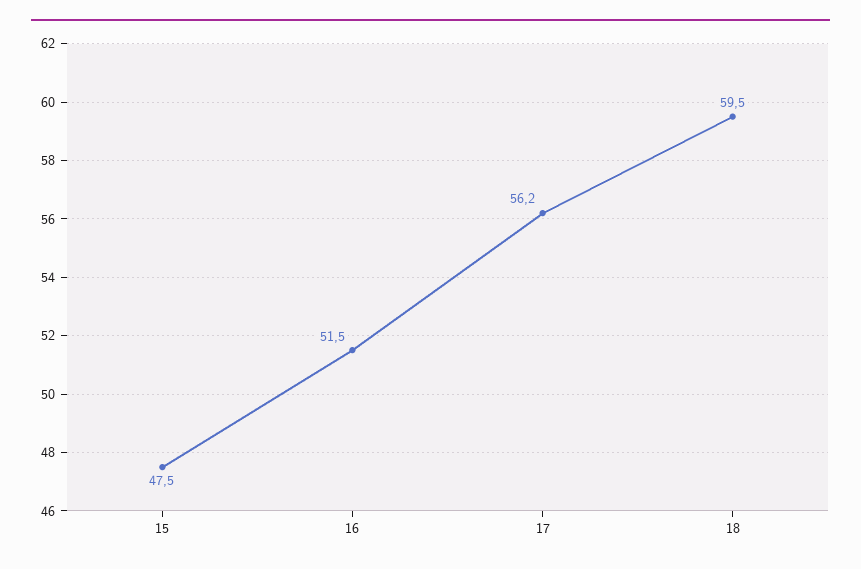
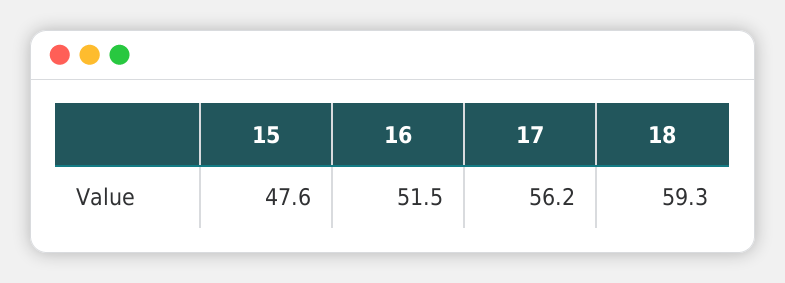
  {
-   "15": 47.5,
+   "15": 47.6,
    "16": 51.5,
    "17": 56.2,
-   "18": 59.5
+   "18": 59.3
  }

